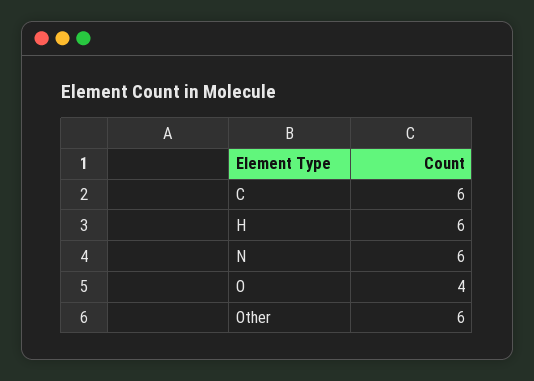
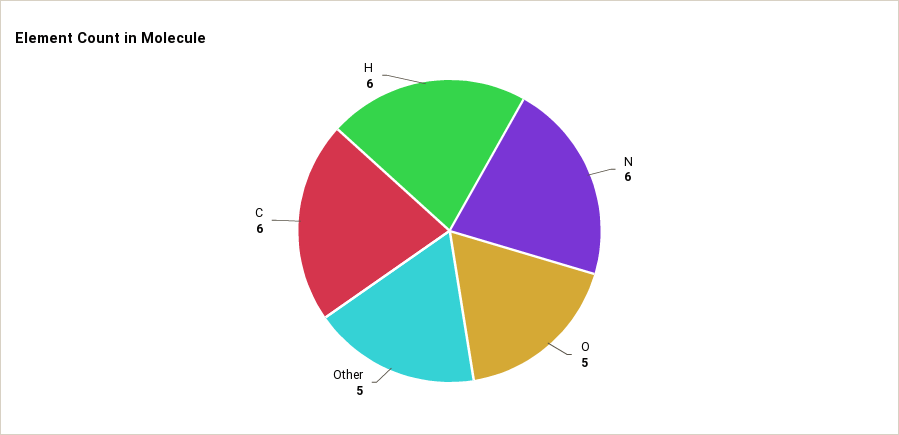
  {
    "C": 6,
    "H": 6,
    "N": 6,
-   "O": 4,
+   "O": 5,
-   "Other": 6
+   "Other": 5
  }

